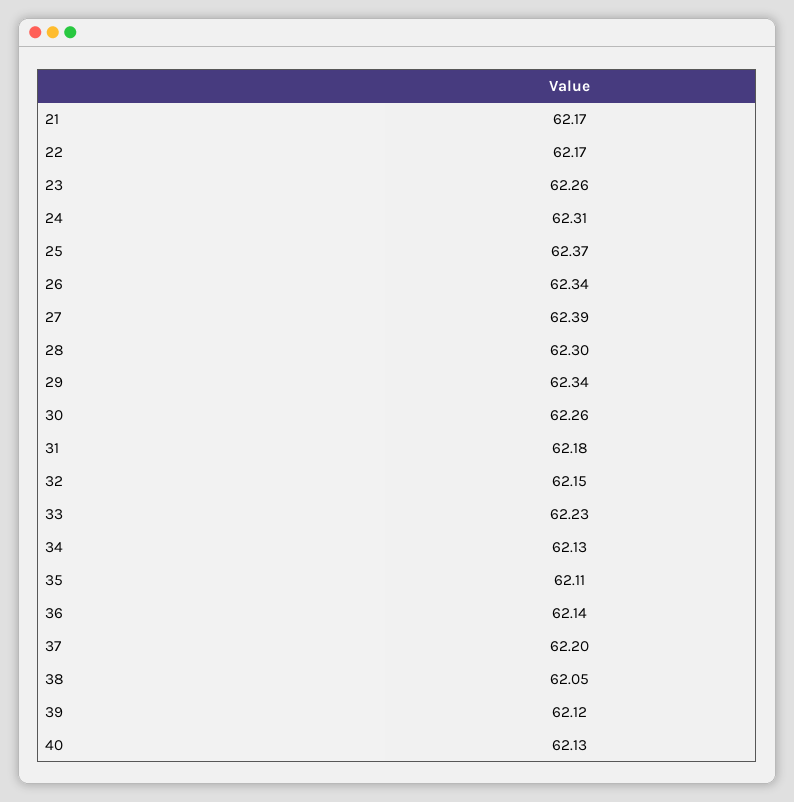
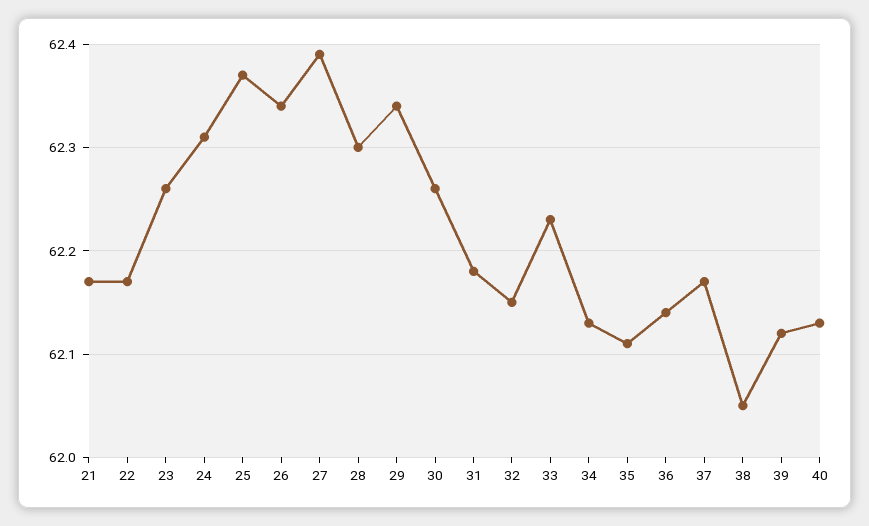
  {
    "21": 62.17,
    "22": 62.17,
    "23": 62.26,
    "24": 62.31,
    "25": 62.37,
    "26": 62.34,
    "27": 62.39,
    "28": 62.3,
    "29": 62.34,
    "30": 62.26,
    "31": 62.18,
    "32": 62.15,
    "33": 62.23,
    "34": 62.13,
    "35": 62.11,
    "36": 62.14,
-   "37": 62.2,
+   "37": 62.17,
    "38": 62.05,
    "39": 62.12,
    "40": 62.13
  }

